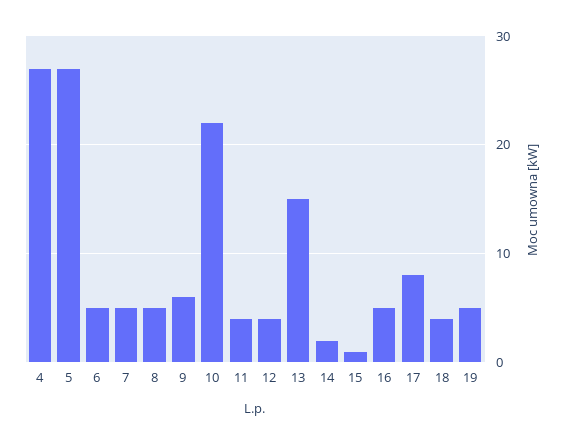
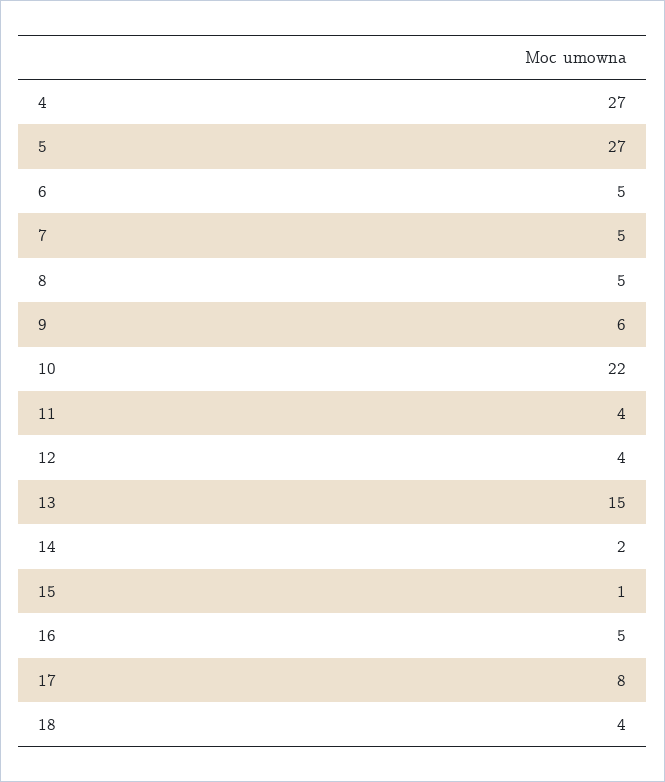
  {
    "4": 27,
    "5": 27,
    "6": 5,
    "7": 5,
    "8": 5,
    "9": 6,
    "10": 22,
    "11": 4,
    "12": 4,
    "13": 15,
    "14": 2,
    "15": 1,
    "16": 5,
    "17": 8,
-   "18": 4,
+   "18": 4
-   "19": 5
  }

